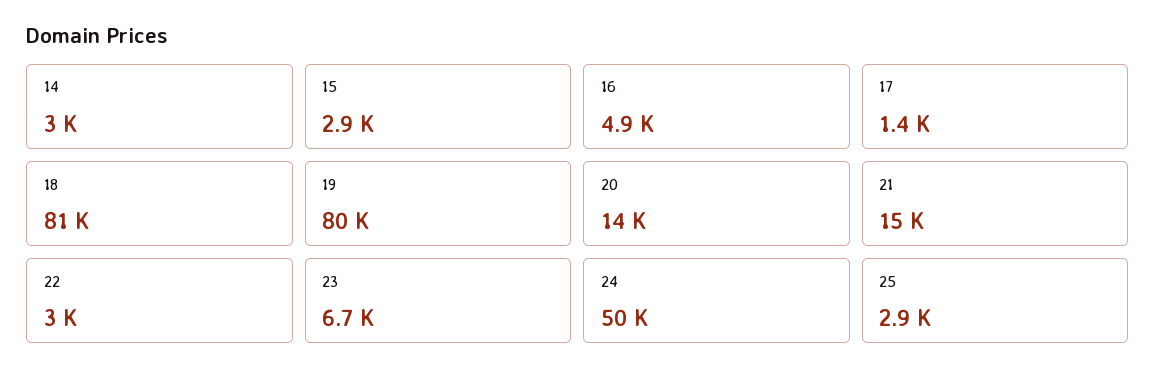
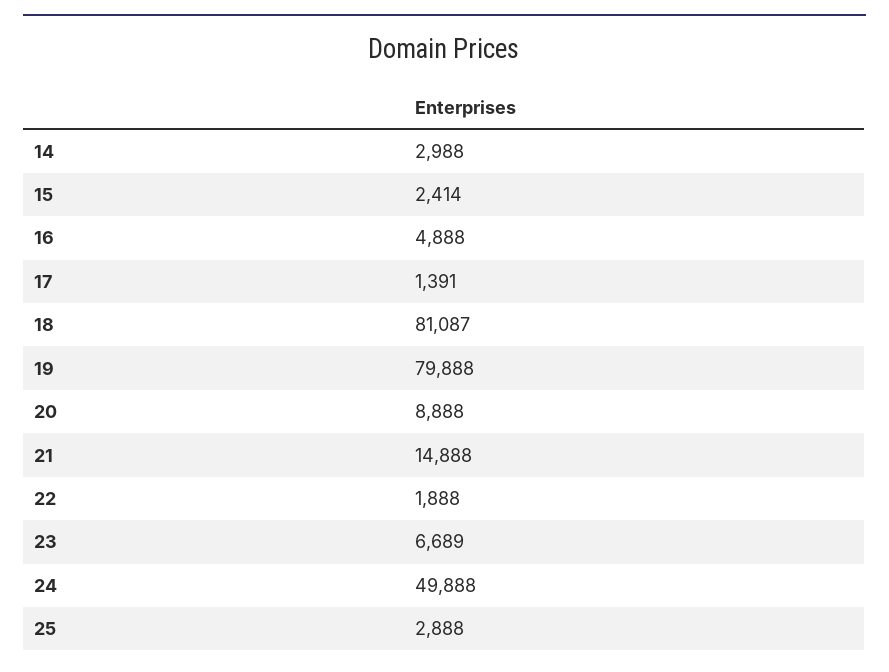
  {
    "14": 2988,
-   "15": 2900,
+   "15": 2414,
    "16": 4888,
    "17": 1391,
    "18": 81087,
    "19": 79888,
-   "20": 14000,
+   "20": 8888,
    "21": 14888,
-   "22": 3000,
+   "22": 1888,
    "23": 6689,
    "24": 49888,
    "25": 2888
  }

